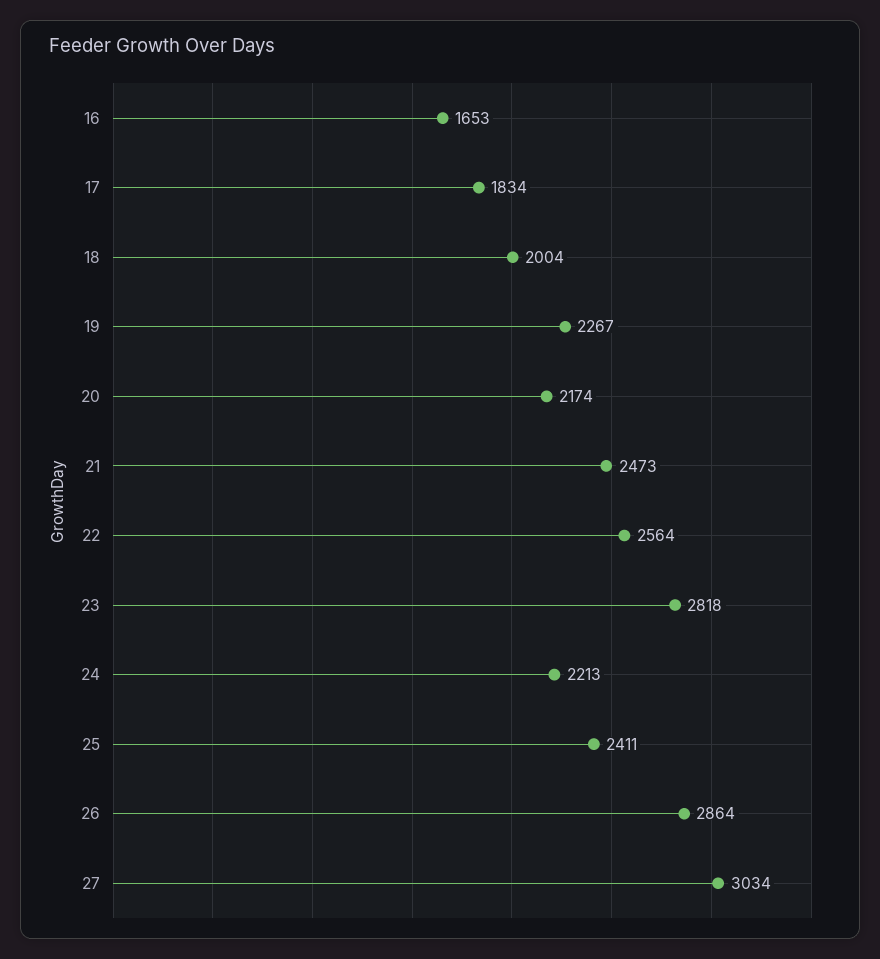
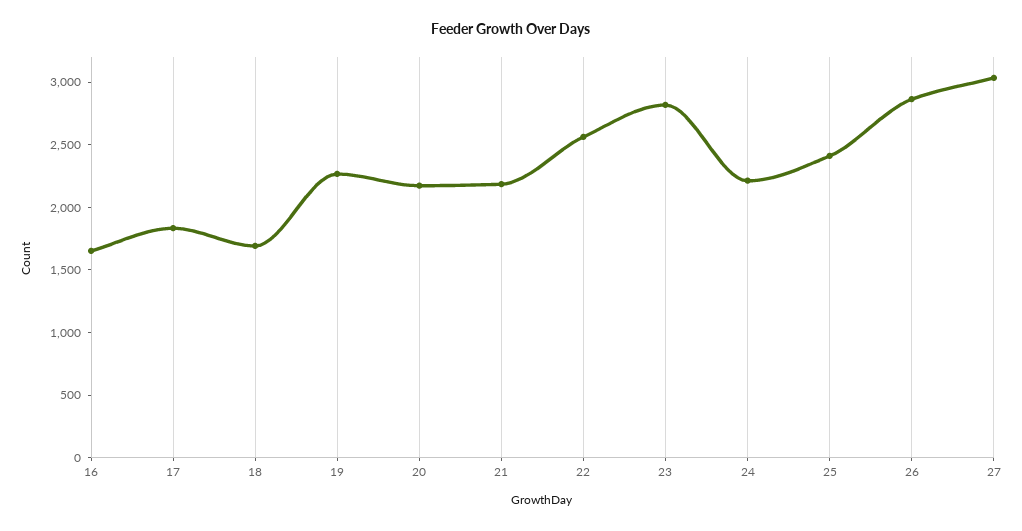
  {
    "16": 1653,
    "17": 1834,
-   "18": 2004,
+   "18": 1700,
    "19": 2267,
    "20": 2174,
-   "21": 2473,
+   "21": 2200,
    "22": 2564,
    "23": 2818,
    "24": 2213,
    "25": 2411,
    "26": 2864,
    "27": 3034
  }

